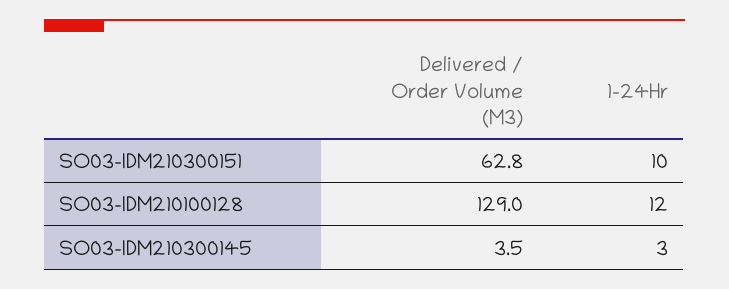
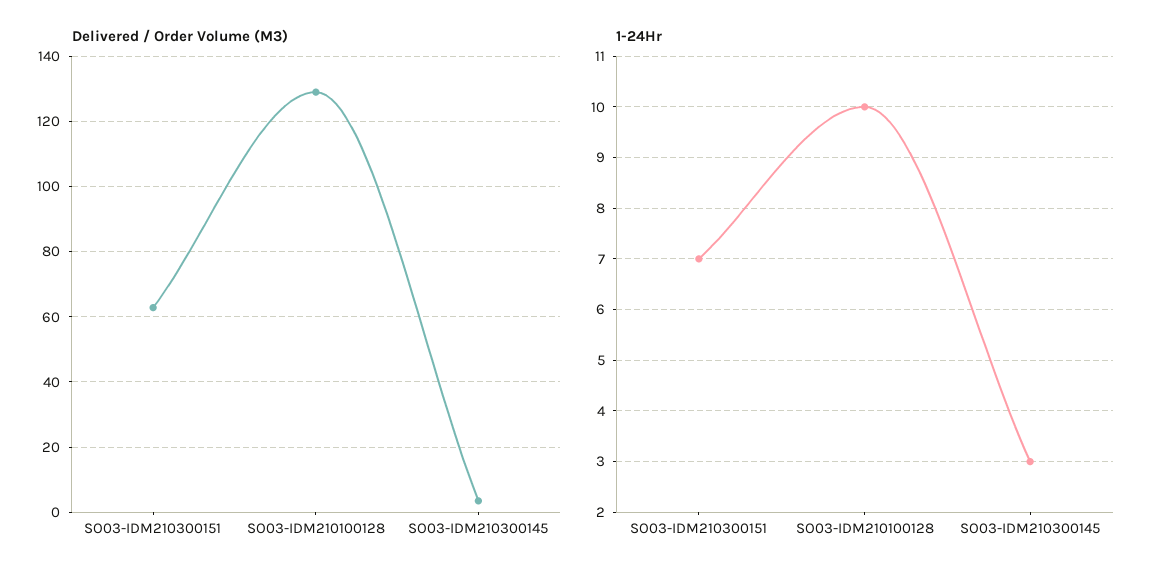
  {
    "Delivered / Order Volume (M3)": {
      "SO03-IDM210300151": 62.8,
      "SO03-IDM210100128": 129,
      "SO03-IDM210300145": 3.5
    },
    "1-24Hr": {
-     "SO03-IDM210300151": 10,
+     "SO03-IDM210300151": 7,
-     "SO03-IDM210100128": 12,
+     "SO03-IDM210100128": 10,
      "SO03-IDM210300145": 3
    }
  }

